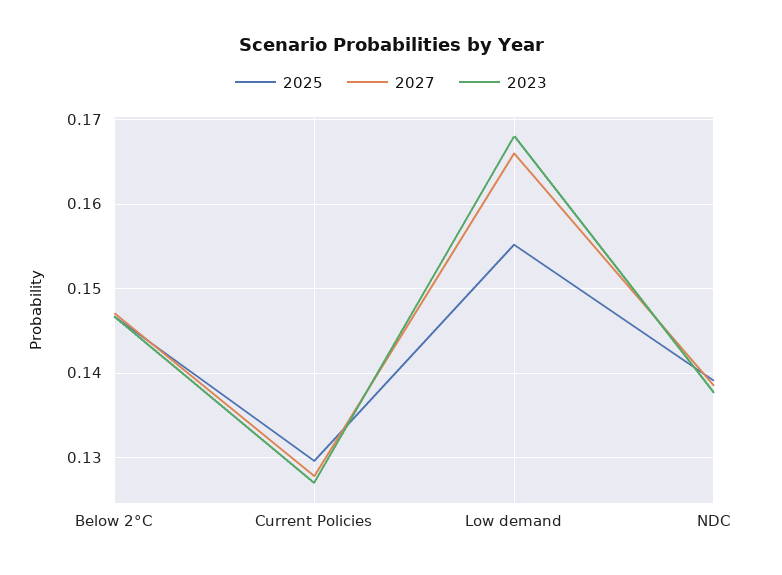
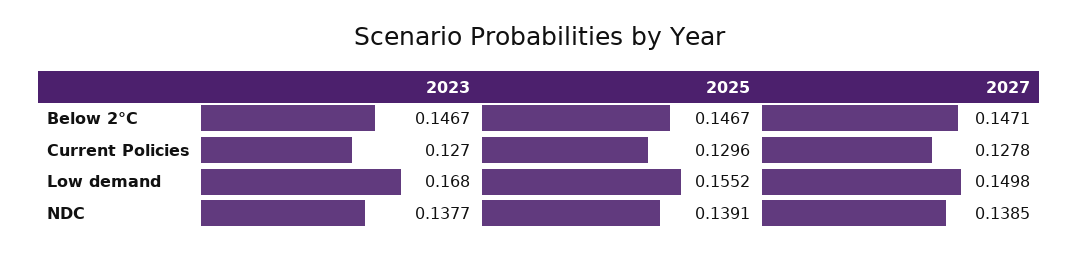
  {
    "2025": {
      "Below 2°C": 0.1467,
      "Current Policies": 0.1296,
      "Low demand": 0.1552,
      "NDC": 0.1391
    },
    "2027": {
      "Below 2°C": 0.1471,
      "Current Policies": 0.1278,
-     "Low demand": 0.166,
+     "Low demand": 0.1498,
      "NDC": 0.1385
    },
    "2023": {
      "Below 2°C": 0.1467,
      "Current Policies": 0.127,
      "Low demand": 0.168,
      "NDC": 0.1377
    }
  }

